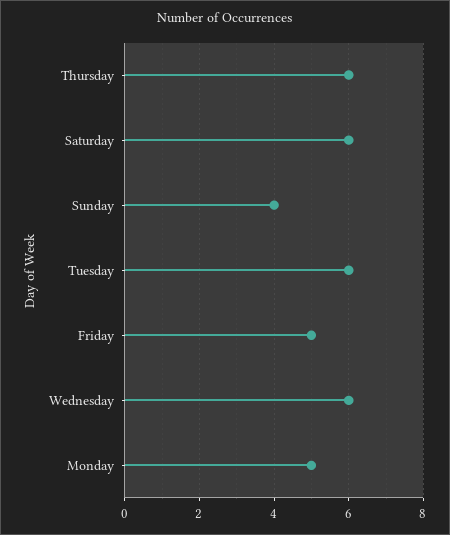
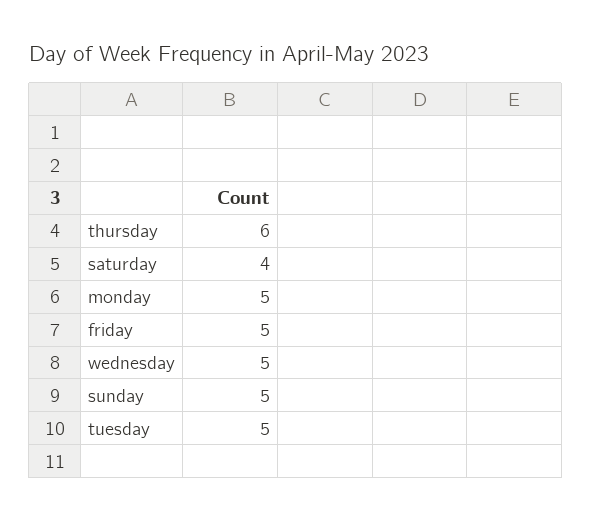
  {
    "Thursday": 6,
-   "Saturday": 6,
+   "Saturday": 4,
-   "Sunday": 4,
+   "Sunday": 5,
-   "Tuesday": 6,
+   "Tuesday": 5,
    "Friday": 5,
-   "Wednesday": 6,
+   "Wednesday": 5,
    "Monday": 5
  }

